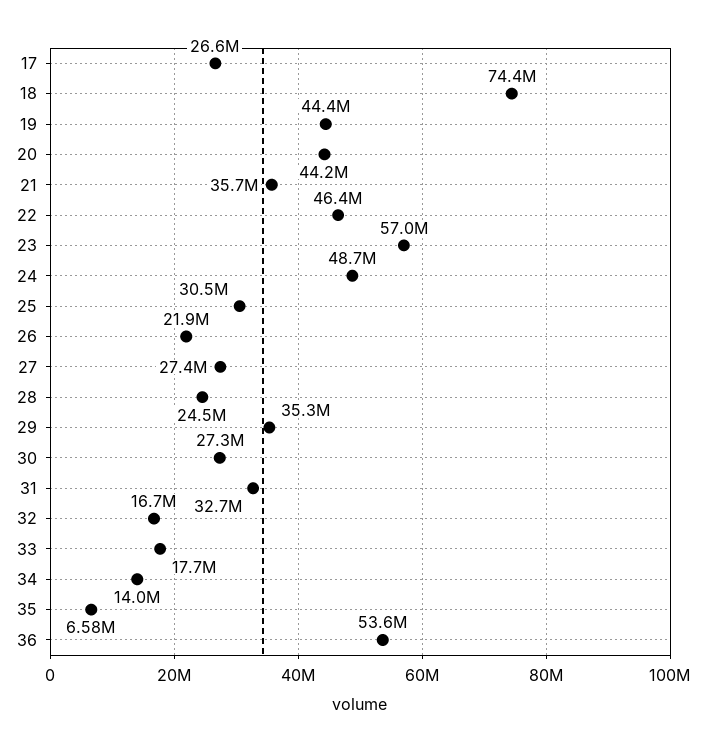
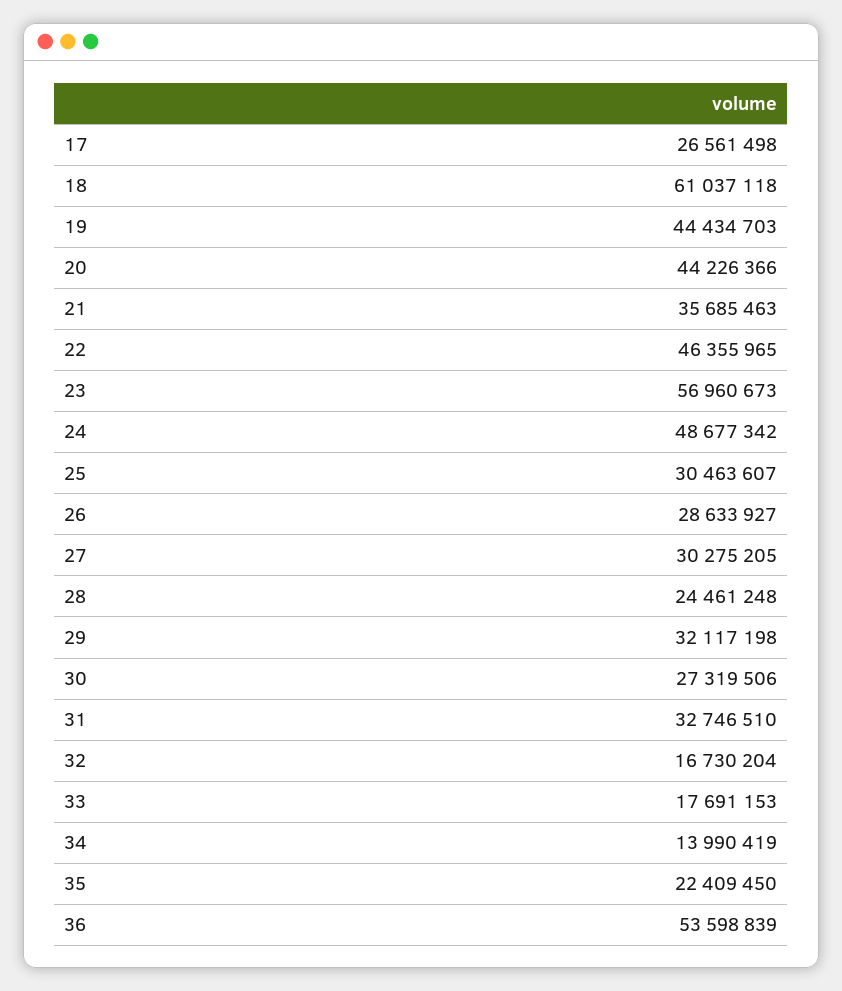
  {
    "17": 26561498,
-   "18": 74400000,
+   "18": 61037118,
    "19": 44434703,
    "20": 44226366,
    "21": 35685463,
    "22": 46355965,
    "23": 56960673,
    "24": 48677342,
    "25": 30463607,
-   "26": 21900000,
+   "26": 28633927,
-   "27": 27400000,
+   "27": 30275205,
    "28": 24461248,
-   "29": 35300000,
+   "29": 32117198,
    "30": 27319506,
    "31": 32746510,
    "32": 16730204,
    "33": 17691153,
    "34": 13990419,
-   "35": 6580000,
+   "35": 22409450,
    "36": 53598839
  }

